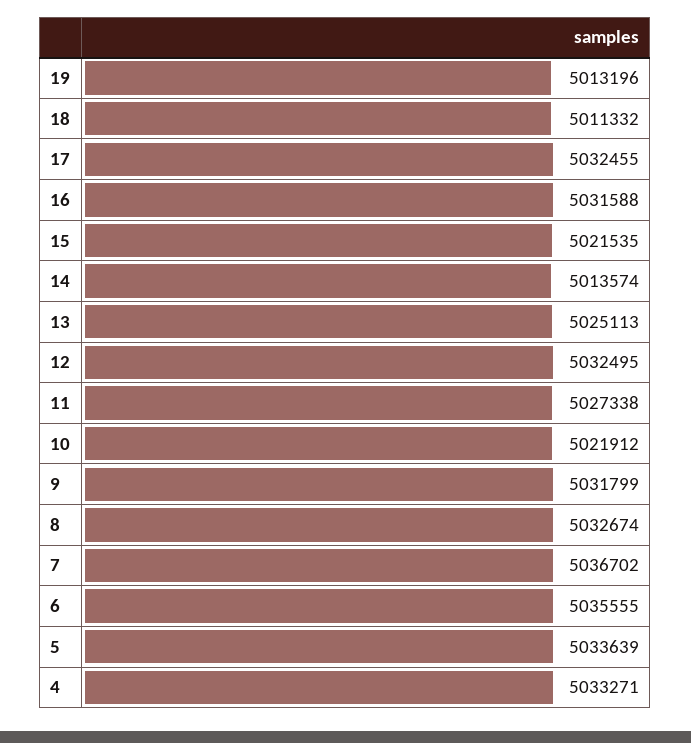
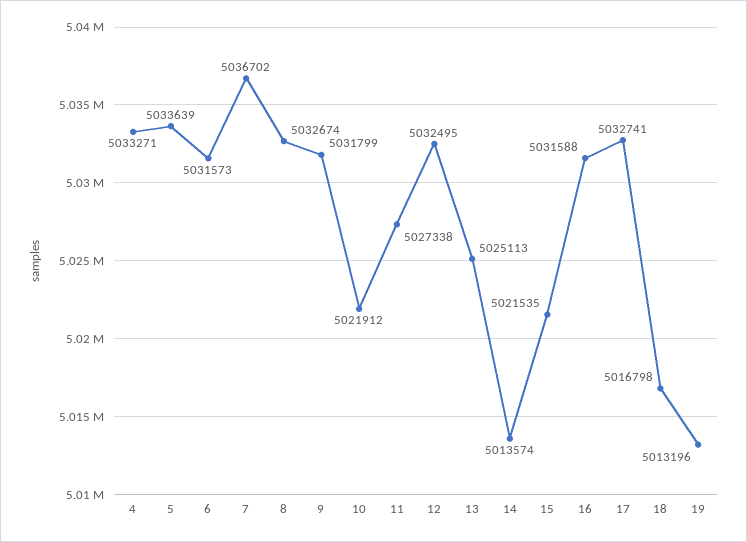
  {
    "19": 5013196,
-   "18": 5011332,
+   "18": 5016798,
-   "17": 5032455,
+   "17": 5032741,
    "16": 5031588,
    "15": 5021535,
    "14": 5013574,
    "13": 5025113,
    "12": 5032495,
    "11": 5027338,
    "10": 5021912,
    "9": 5031799,
    "8": 5032674,
    "7": 5036702,
-   "6": 5035555,
+   "6": 5031573,
    "5": 5033639,
    "4": 5033271
  }

